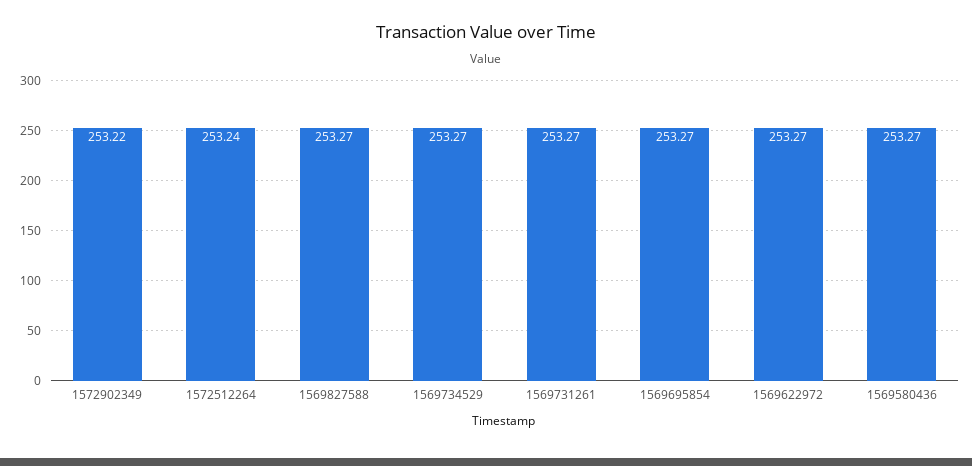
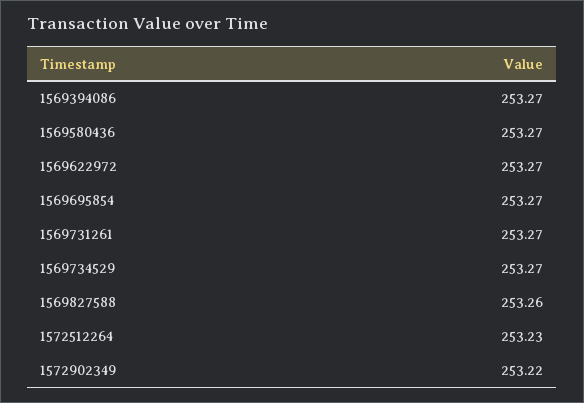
  {
    "1572902349": 253.22,
-   "1572512264": 253.24,
+   "1572512264": 253.23,
-   "1569827588": 253.27,
+   "1569827588": 253.26,
    "1569734529": 253.27,
    "1569731261": 253.27,
    "1569695854": 253.27,
    "1569622972": 253.27,
-   "1569580436": 253.27
+   "1569580436": 253.27,
+   "1569394086": 253.27
  }

